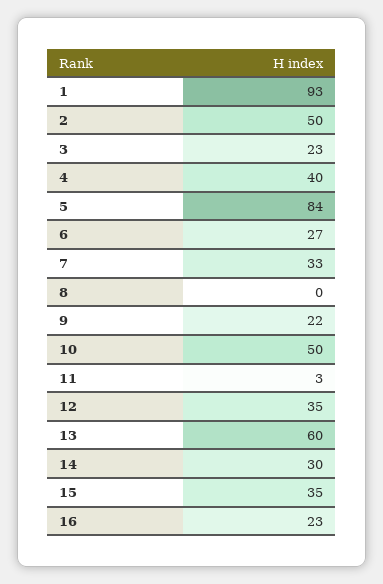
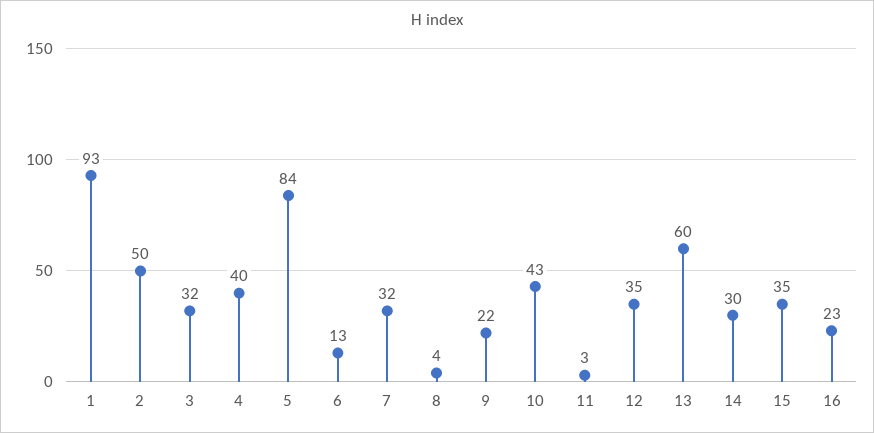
  {
    "1": 93,
    "2": 50,
-   "3": 23,
+   "3": 32,
    "4": 40,
    "5": 84,
-   "6": 27,
+   "6": 13,
-   "7": 33,
+   "7": 32,
-   "8": 0,
+   "8": 4,
    "9": 22,
-   "10": 50,
+   "10": 43,
    "11": 3,
    "12": 35,
    "13": 60,
    "14": 30,
    "15": 35,
    "16": 23
  }

